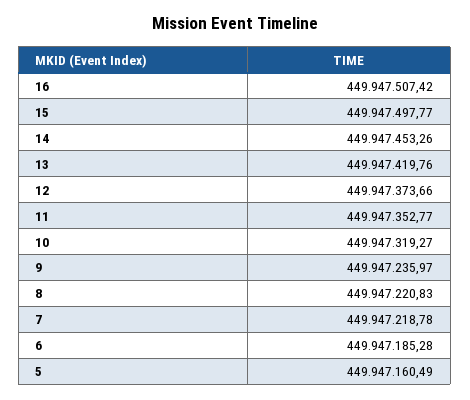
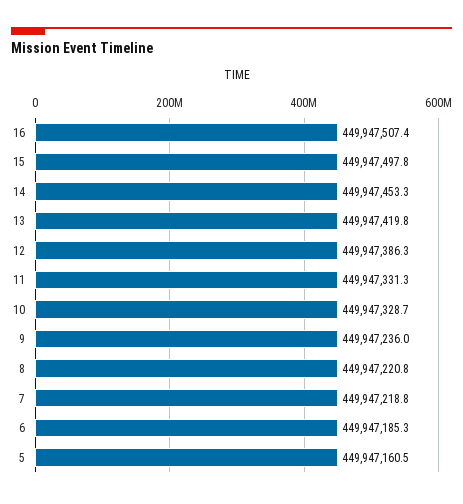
  {
    "16": 449947507.42,
    "15": 449947497.77,
    "14": 449947453.26,
    "13": 449947419.76,
-   "12": 449947373.66,
+   "12": 449947386.3,
-   "11": 449947352.77,
+   "11": 449947331.3,
-   "10": 449947319.27,
+   "10": 449947328.7,
    "9": 449947235.97,
    "8": 449947220.83,
    "7": 449947218.78,
    "6": 449947185.28,
    "5": 449947160.49
  }

